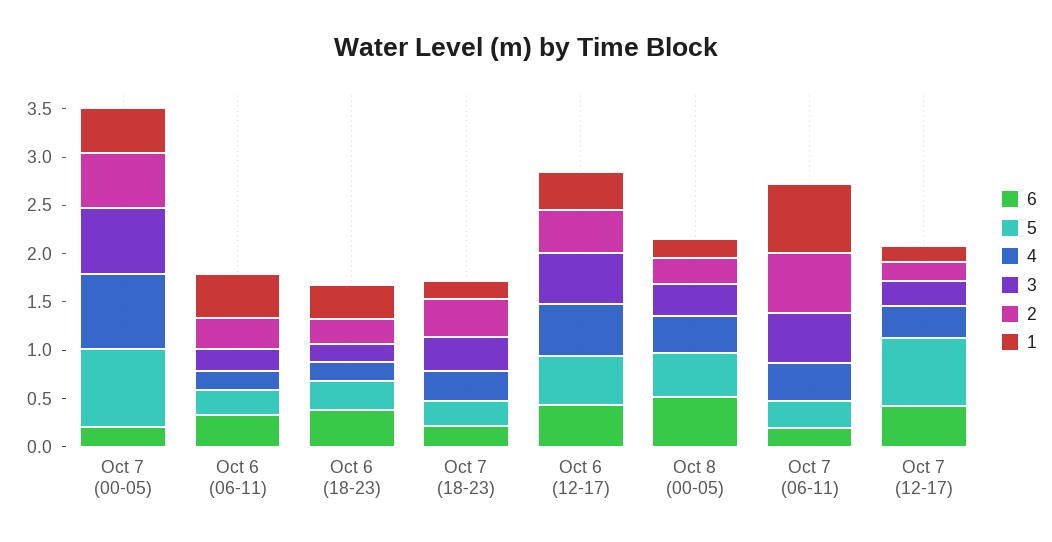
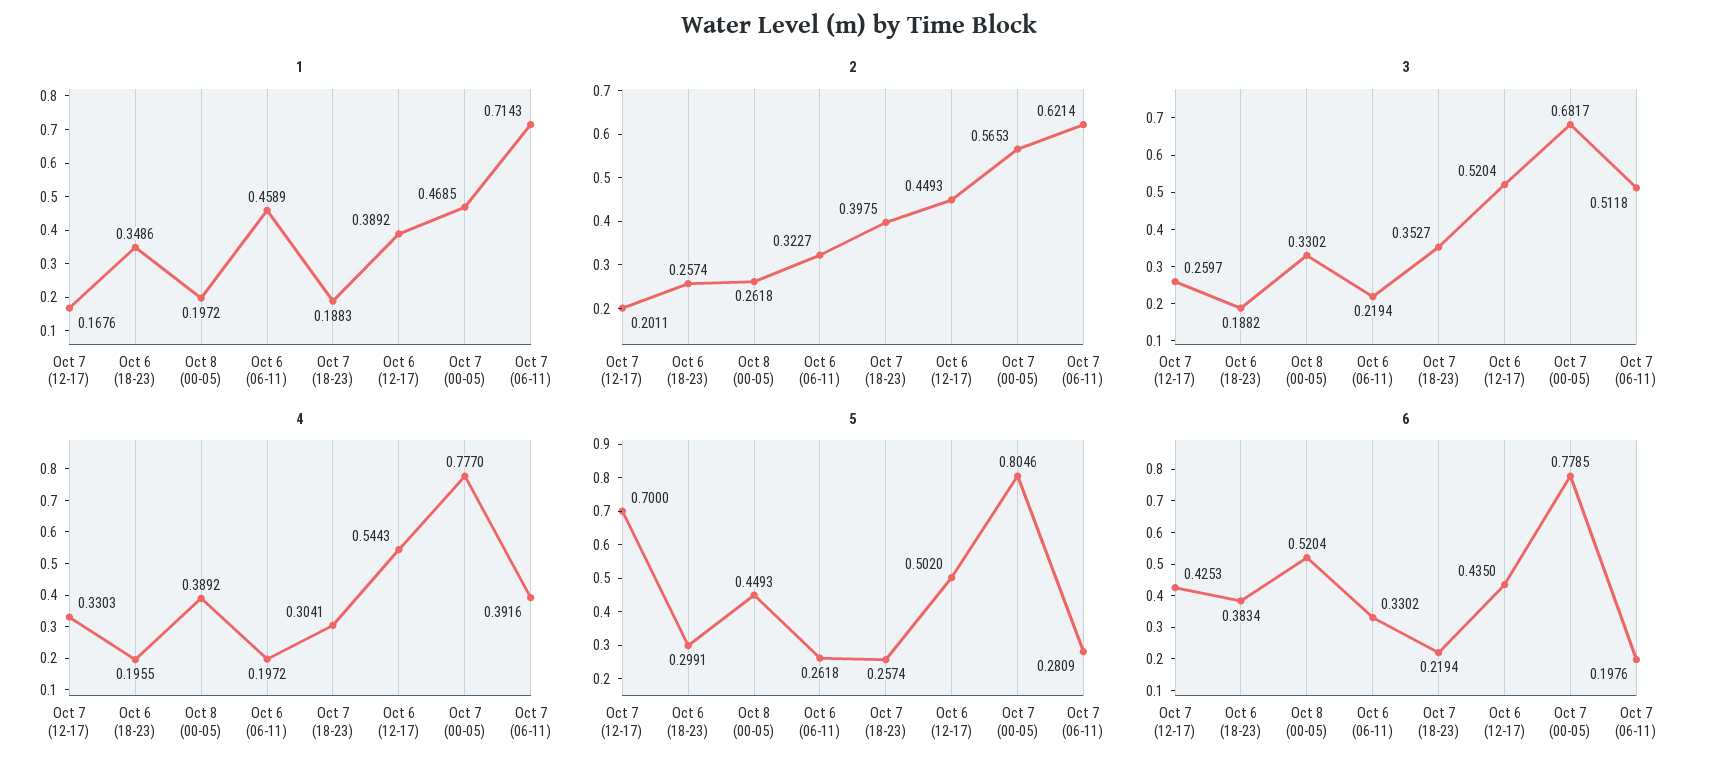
  {
    "6": {
-     "Oct 7 (00-05)": 0.2,
+     "Oct 7 (00-05)": 0.7785,
      "Oct 6 (06-11)": 0.3302,
      "Oct 6 (18-23)": 0.3834,
      "Oct 7 (18-23)": 0.2194,
      "Oct 6 (12-17)": 0.435,
      "Oct 8 (00-05)": 0.5204,
      "Oct 7 (06-11)": 0.1976,
      "Oct 7 (12-17)": 0.4253
    },
    "5": {
      "Oct 7 (00-05)": 0.8046,
      "Oct 6 (06-11)": 0.2618,
      "Oct 6 (18-23)": 0.2991,
      "Oct 7 (18-23)": 0.2574,
      "Oct 6 (12-17)": 0.502,
      "Oct 8 (00-05)": 0.4493,
      "Oct 7 (06-11)": 0.2809,
      "Oct 7 (12-17)": 0.7
    },
    "4": {
      "Oct 7 (00-05)": 0.777,
      "Oct 6 (06-11)": 0.1972,
      "Oct 6 (18-23)": 0.1955,
      "Oct 7 (18-23)": 0.3041,
      "Oct 6 (12-17)": 0.5443,
      "Oct 8 (00-05)": 0.3892,
      "Oct 7 (06-11)": 0.3916,
      "Oct 7 (12-17)": 0.3303
    },
    "3": {
      "Oct 7 (00-05)": 0.6817,
      "Oct 6 (06-11)": 0.2194,
      "Oct 6 (18-23)": 0.1882,
      "Oct 7 (18-23)": 0.3527,
      "Oct 6 (12-17)": 0.5204,
      "Oct 8 (00-05)": 0.3302,
      "Oct 7 (06-11)": 0.5118,
      "Oct 7 (12-17)": 0.2597
    },
    "2": {
      "Oct 7 (00-05)": 0.5653,
      "Oct 6 (06-11)": 0.3227,
      "Oct 6 (18-23)": 0.2574,
      "Oct 7 (18-23)": 0.3975,
      "Oct 6 (12-17)": 0.4493,
      "Oct 8 (00-05)": 0.2618,
      "Oct 7 (06-11)": 0.6214,
      "Oct 7 (12-17)": 0.2011
    },
    "1": {
      "Oct 7 (00-05)": 0.4685,
      "Oct 6 (06-11)": 0.4589,
      "Oct 6 (18-23)": 0.3486,
      "Oct 7 (18-23)": 0.1883,
      "Oct 6 (12-17)": 0.3892,
      "Oct 8 (00-05)": 0.1972,
      "Oct 7 (06-11)": 0.7143,
      "Oct 7 (12-17)": 0.1676
    }
  }

